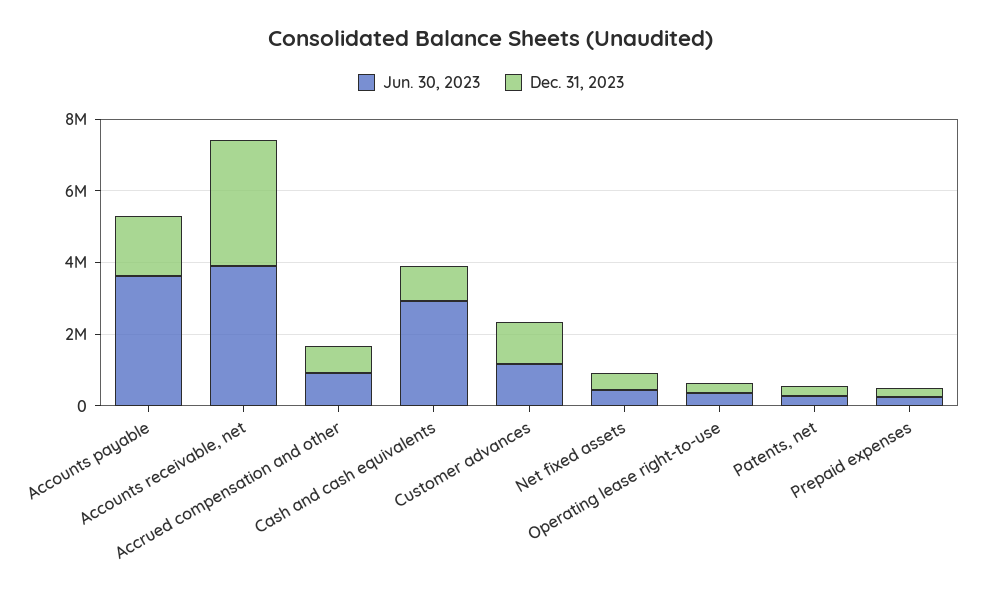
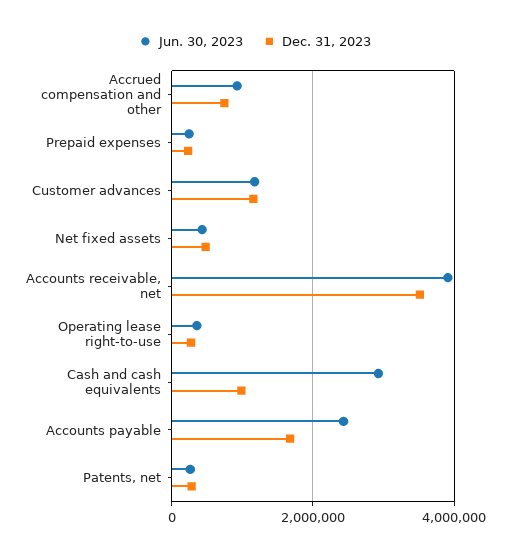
  {
    "Jun. 30, 2023": {
-     "Accounts payable": 3500000,
+     "Accounts payable": 2400000,
      "Accounts receivable, net": 4000000,
      "Accrued compensation and other": 1000000,
      "Cash and cash equivalents": 3000000,
      "Customer advances": 1200000,
      "Net fixed assets": 400000,
      "Operating lease right-to-use": 400000,
      "Patents, net": 200000,
      "Prepaid expenses": 200000
    },
    "Dec. 31, 2023": {
      "Accounts payable": 1600000,
      "Accounts receivable, net": 3600000,
      "Accrued compensation and other": 800000,
      "Cash and cash equivalents": 1000000,
      "Customer advances": 1200000,
      "Net fixed assets": 400000,
      "Operating lease right-to-use": 200000,
      "Patents, net": 200000,
      "Prepaid expenses": 200000
    }
  }

